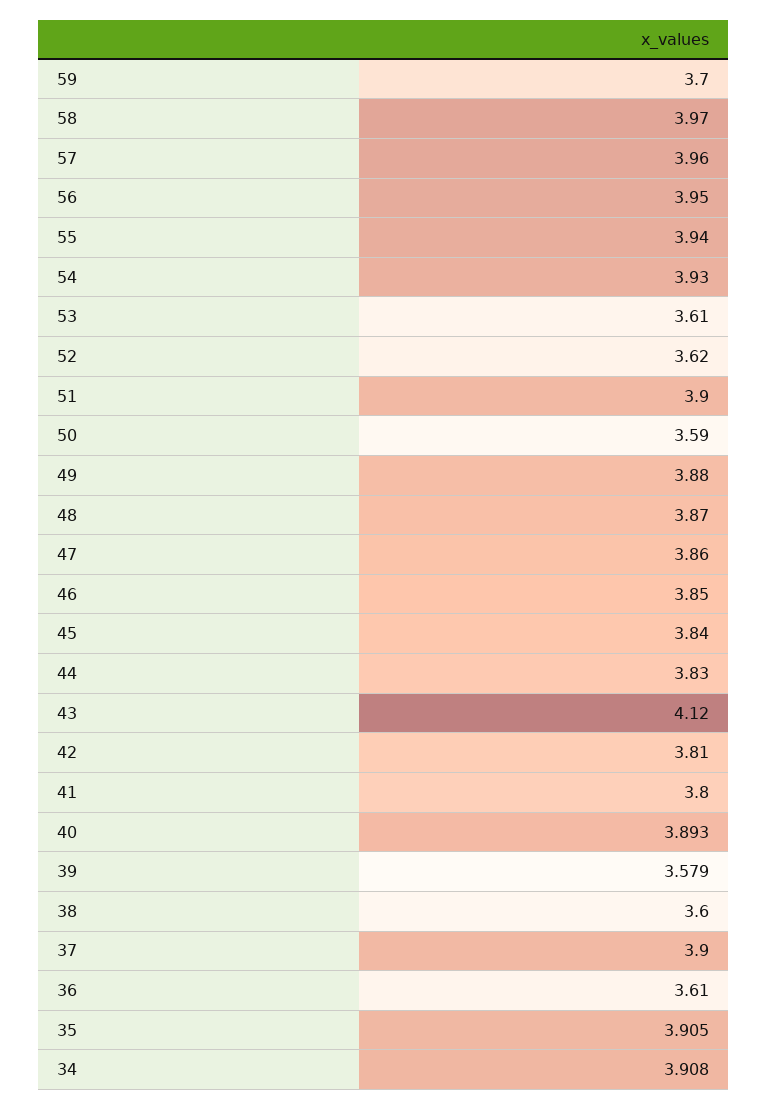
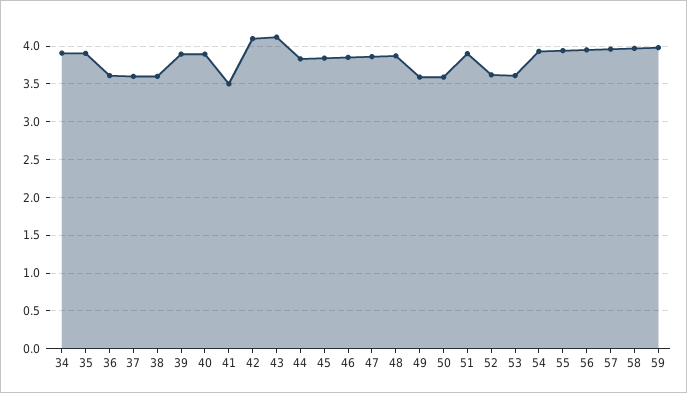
  {
-   "59": 3.7,
+   "59": 4,
    "58": 3.97,
    "57": 3.96,
    "56": 3.95,
    "55": 3.94,
    "54": 3.93,
    "53": 3.61,
    "52": 3.62,
    "51": 3.9,
    "50": 3.59,
-   "49": 3.88,
+   "49": 3.6,
    "48": 3.87,
    "47": 3.86,
    "46": 3.85,
    "45": 3.84,
    "44": 3.83,
    "43": 4.12,
-   "42": 3.81,
+   "42": 4.1,
-   "41": 3.8,
+   "41": 3.5,
    "40": 3.893,
-   "39": 3.579,
+   "39": 3.9,
    "38": 3.6,
-   "37": 3.9,
+   "37": 3.6,
    "36": 3.61,
    "35": 3.905,
    "34": 3.908
  }

